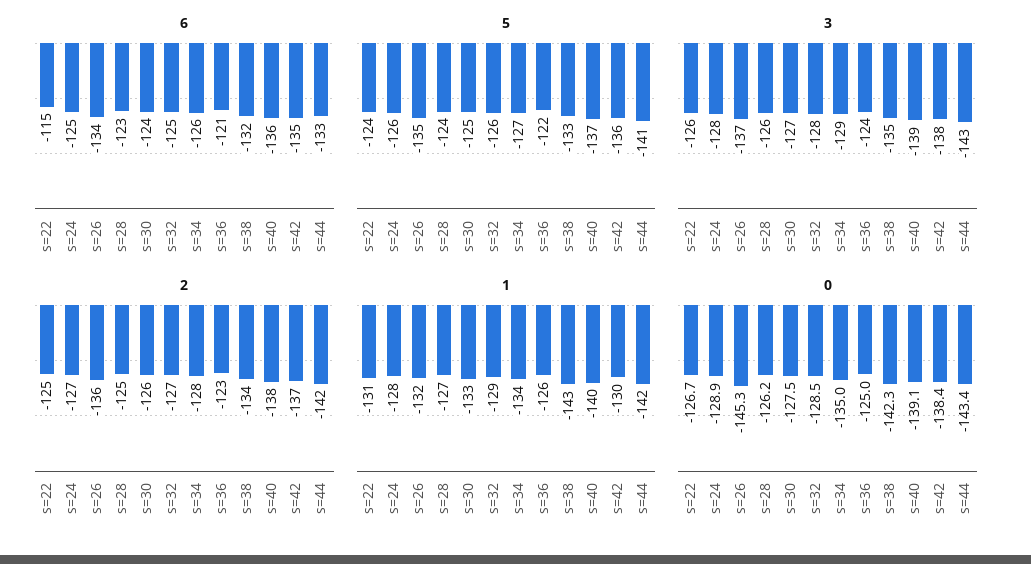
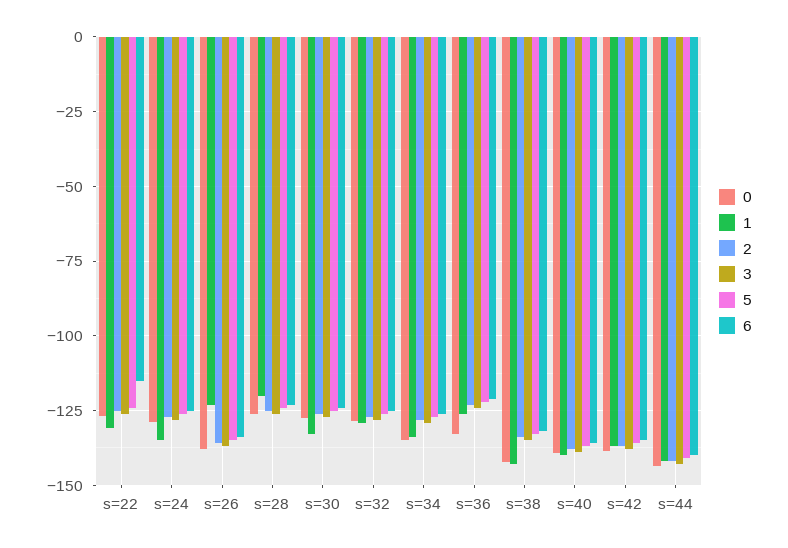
  {
    "6": {
      "s=22": -115,
      "s=24": -125,
      "s=26": -134,
      "s=28": -123,
      "s=30": -124,
      "s=32": -125,
      "s=34": -126,
      "s=36": -121,
      "s=38": -132,
      "s=40": -136,
      "s=42": -135,
-     "s=44": -133
+     "s=44": -140
    },
    "5": {
      "s=22": -124,
      "s=24": -126,
      "s=26": -135,
      "s=28": -124,
      "s=30": -125,
      "s=32": -126,
      "s=34": -127,
      "s=36": -122,
      "s=38": -133,
      "s=40": -137,
      "s=42": -136,
      "s=44": -141
    },
    "3": {
      "s=22": -126,
      "s=24": -128,
      "s=26": -137,
      "s=28": -126,
      "s=30": -127,
      "s=32": -128,
      "s=34": -129,
      "s=36": -124,
      "s=38": -135,
      "s=40": -139,
      "s=42": -138,
      "s=44": -143
    },
    "2": {
      "s=22": -125,
      "s=24": -127,
      "s=26": -136,
      "s=28": -125,
      "s=30": -126,
      "s=32": -127,
      "s=34": -128,
      "s=36": -123,
      "s=38": -134,
      "s=40": -138,
      "s=42": -137,
      "s=44": -142
    },
    "1": {
      "s=22": -131,
-     "s=24": -128,
+     "s=24": -135,
-     "s=26": -132,
+     "s=26": -122.5,
-     "s=28": -127,
+     "s=28": -120,
      "s=30": -133,
      "s=32": -129,
      "s=34": -134,
      "s=36": -126,
      "s=38": -143,
      "s=40": -140,
-     "s=42": -130,
+     "s=42": -137.5,
      "s=44": -142
    },
    "0": {
      "s=22": -126.7,
      "s=24": -128.9,
-     "s=26": -145.3,
+     "s=26": -137.5,
      "s=28": -126.2,
      "s=30": -127.5,
      "s=32": -128.5,
      "s=34": -135,
-     "s=36": -125,
+     "s=36": -132.5,
      "s=38": -142.3,
      "s=40": -139.1,
      "s=42": -138.4,
      "s=44": -143.4
    }
  }

